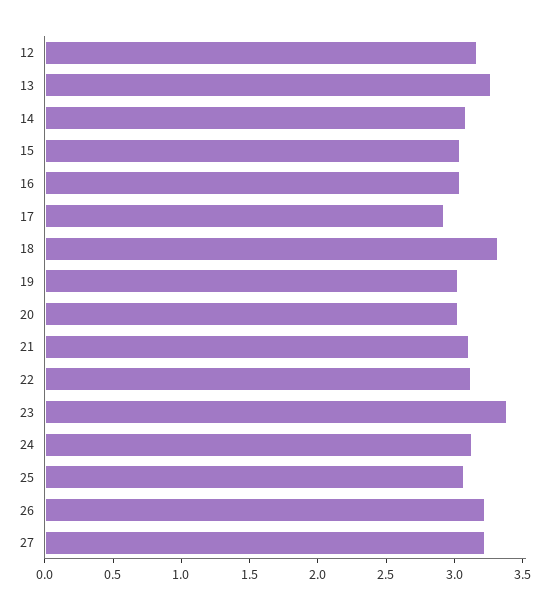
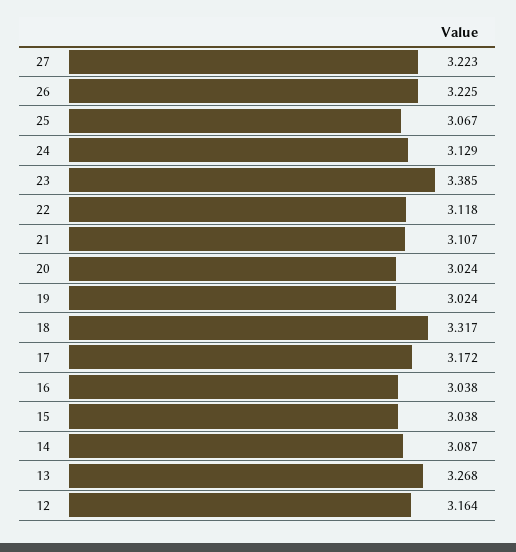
  {
    "12": 3.164,
    "13": 3.268,
    "14": 3.087,
    "15": 3.038,
    "16": 3.038,
-   "17": 2.9,
+   "17": 3.172,
    "18": 3.317,
    "19": 3.024,
    "20": 3.024,
    "21": 3.107,
    "22": 3.118,
    "23": 3.385,
    "24": 3.129,
    "25": 3.067,
    "26": 3.225,
    "27": 3.223
  }

